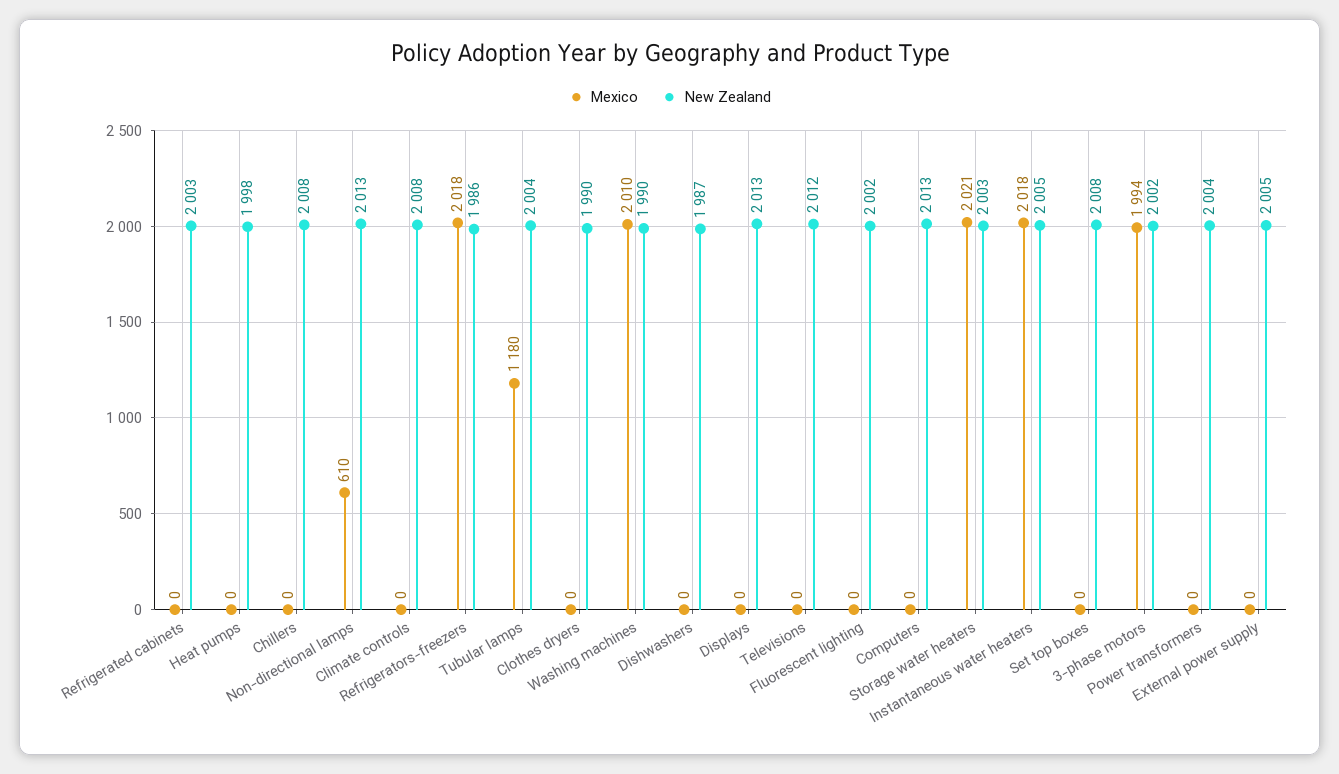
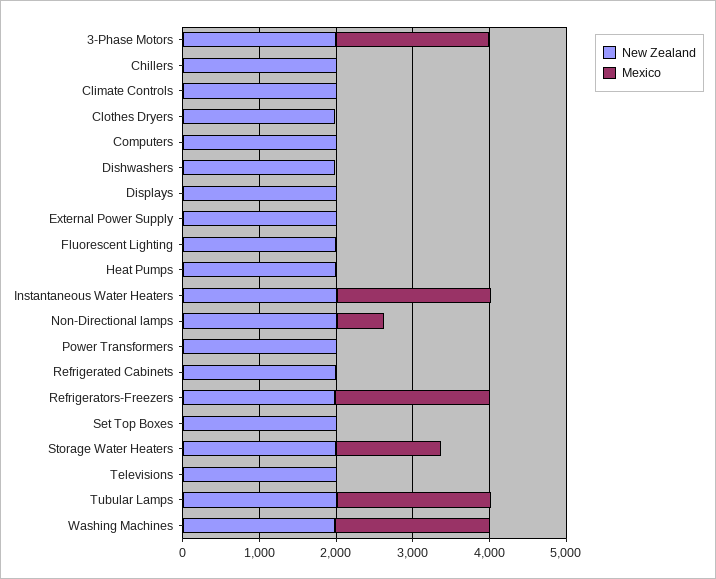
  {
    "Mexico": {
      "Refrigerated cabinets": 0,
      "Heat pumps": 0,
      "Chillers": 0,
      "Non-directional lamps": 610,
      "Climate controls": 0,
      "Refrigerators-freezers": 2018,
-     "Tubular lamps": 1180,
+     "Tubular lamps": 2000,
      "Clothes dryers": 0,
      "Washing machines": 2010,
      "Dishwashers": 0,
      "Displays": 0,
      "Televisions": 0,
      "Fluorescent lighting": 0,
      "Computers": 0,
-     "Storage water heaters": 2021,
+     "Storage water heaters": 1400,
      "Instantaneous water heaters": 2018,
      "Set top boxes": 0,
      "3-phase motors": 1994,
      "Power transformers": 0,
      "External power supply": 0
    },
    "New Zealand": {
      "Refrigerated cabinets": 2003,
      "Heat pumps": 1998,
      "Chillers": 2008,
      "Non-directional lamps": 2013,
      "Climate controls": 2008,
      "Refrigerators-freezers": 1986,
      "Tubular lamps": 2004,
      "Clothes dryers": 1990,
      "Washing machines": 1990,
      "Dishwashers": 1987,
      "Displays": 2013,
      "Televisions": 2012,
      "Fluorescent lighting": 2002,
      "Computers": 2013,
      "Storage water heaters": 2003,
      "Instantaneous water heaters": 2005,
      "Set top boxes": 2008,
      "3-phase motors": 2002,
      "Power transformers": 2004,
      "External power supply": 2005
    }
  }

